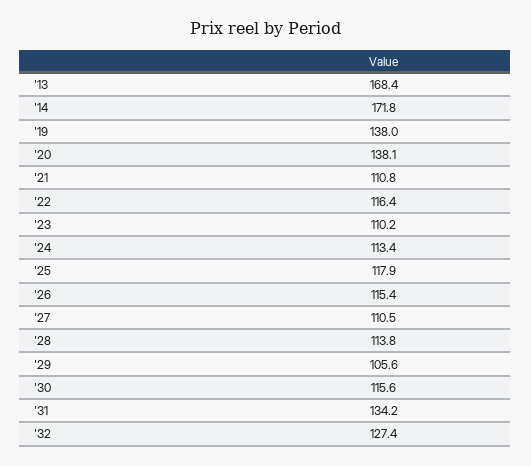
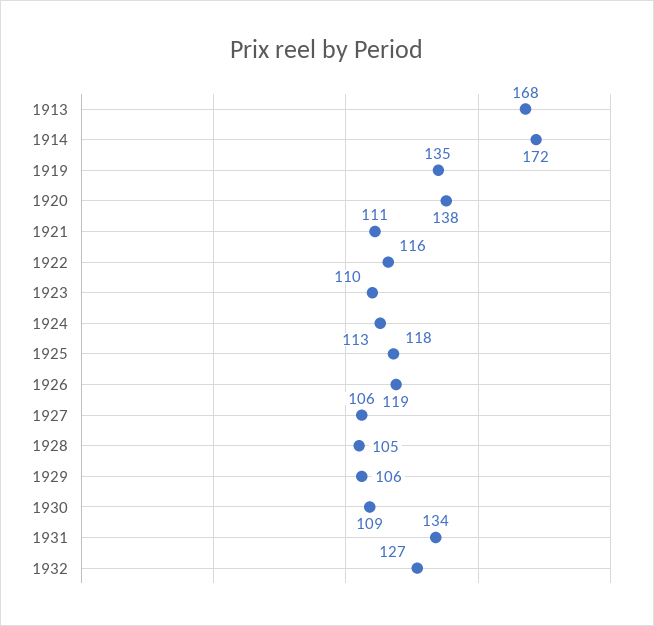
  {
    "'13": 168.4,
    "'14": 171.8,
-   "'19": 138,
+   "'19": 135,
    "'20": 138.1,
    "'21": 110.8,
    "'22": 116.4,
    "'23": 110.2,
    "'24": 113.4,
    "'25": 117.9,
-   "'26": 115.4,
+   "'26": 119,
-   "'27": 110.5,
+   "'27": 106,
-   "'28": 113.8,
+   "'28": 105,
    "'29": 105.6,
-   "'30": 115.6,
+   "'30": 109,
    "'31": 134.2,
    "'32": 127.4
  }

